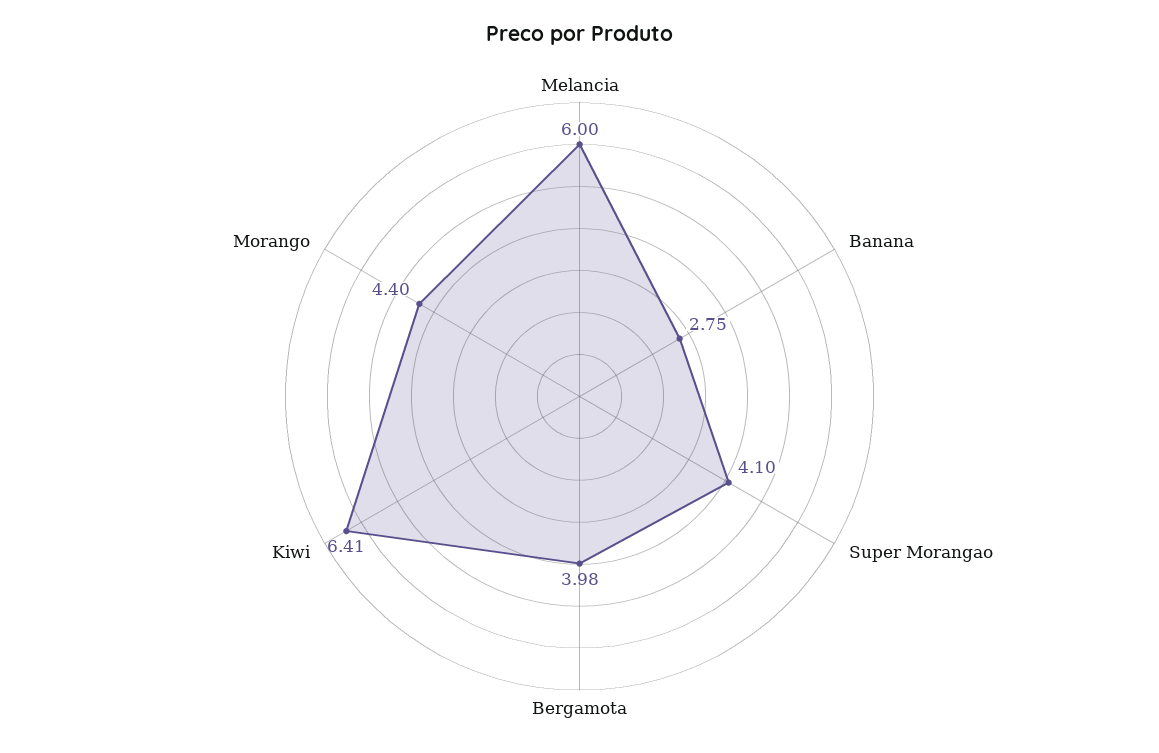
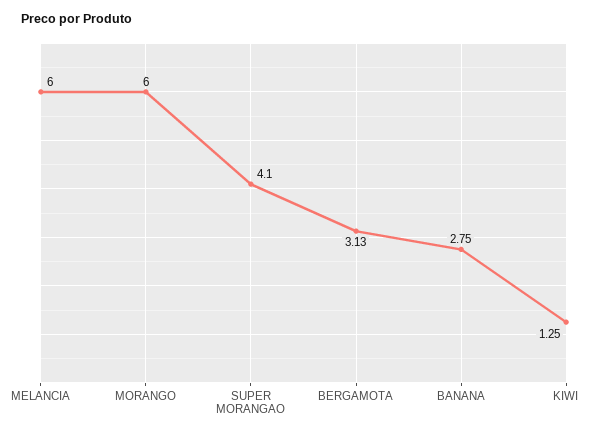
  {
    "Melancia": 6,
    "Banana": 2.75,
    "Super Morangao": 4.1,
-   "Bergamota": 3.98,
+   "Bergamota": 3.13,
-   "Kiwi": 6.41,
+   "Kiwi": 1.25,
-   "Morango": 4.4
+   "Morango": 6
  }

